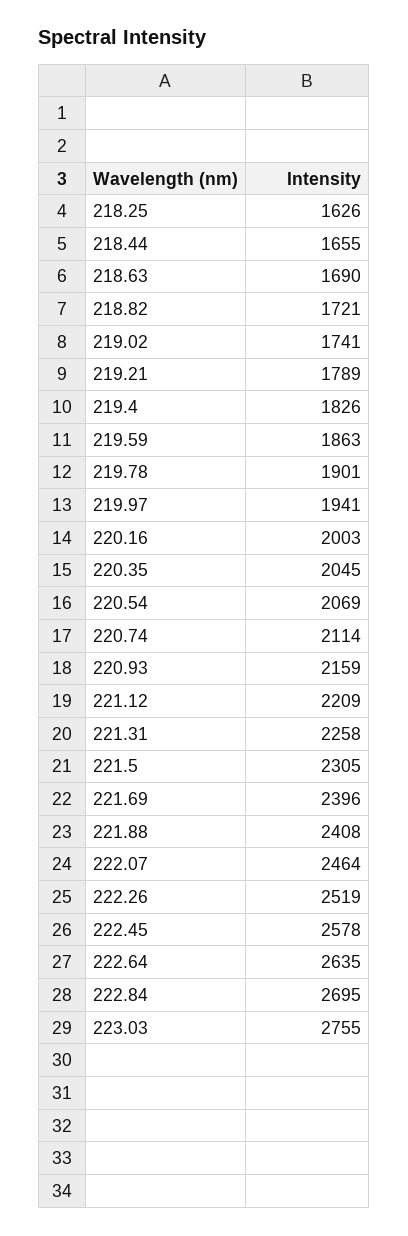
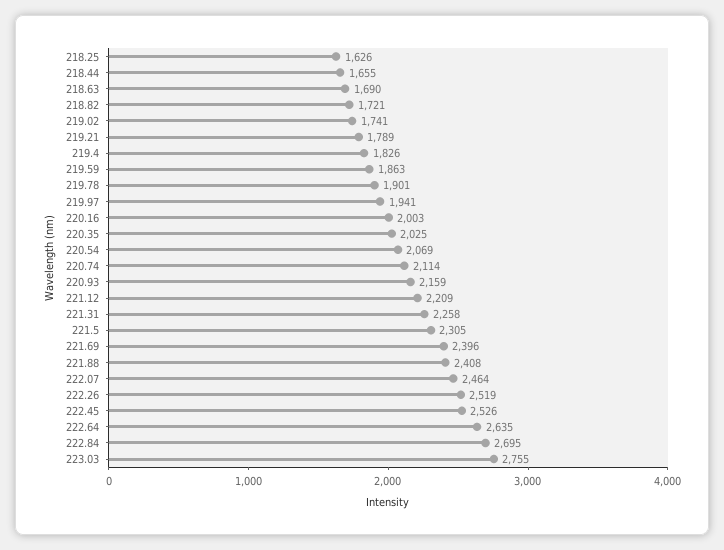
  {
    "218.25": 1626,
    "218.44": 1655,
    "218.63": 1690,
    "218.82": 1721,
    "219.02": 1741,
    "219.21": 1789,
    "219.4": 1826,
    "219.59": 1863,
    "219.78": 1901,
    "219.97": 1941,
    "220.16": 2003,
-   "220.35": 2045,
+   "220.35": 2025,
    "220.54": 2069,
    "220.74": 2114,
    "220.93": 2159,
    "221.12": 2209,
    "221.31": 2258,
    "221.5": 2305,
    "221.69": 2396,
    "221.88": 2408,
    "222.07": 2464,
    "222.26": 2519,
-   "222.45": 2578,
+   "222.45": 2526,
    "222.64": 2635,
    "222.84": 2695,
    "223.03": 2755
  }

